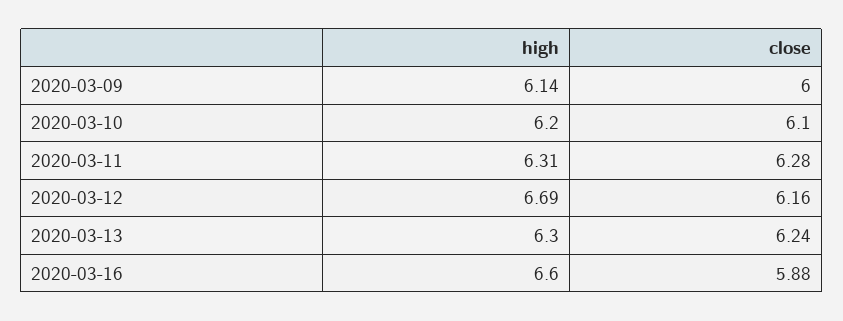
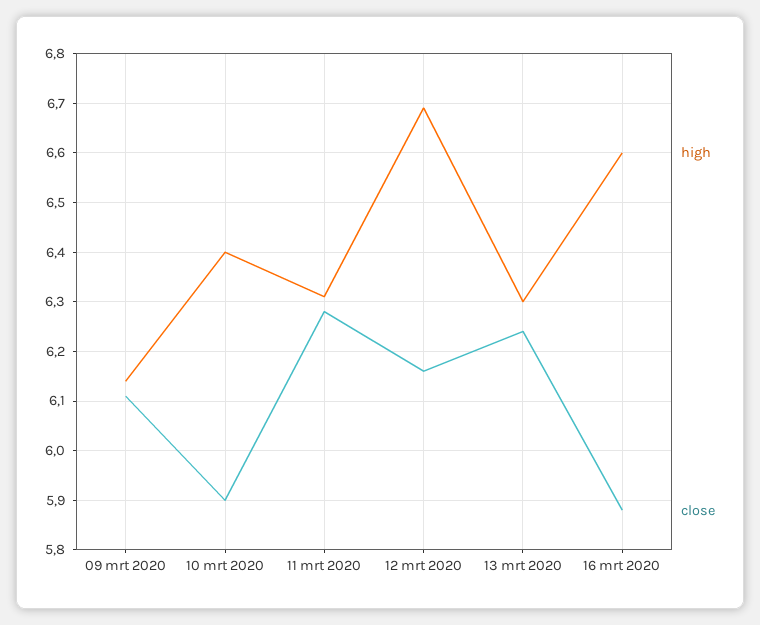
  {
    "high": {
      "2020-03-09": 6.14,
-     "2020-03-10": 6.2,
+     "2020-03-10": 6.4,
      "2020-03-11": 6.31,
      "2020-03-12": 6.69,
      "2020-03-13": 6.3,
      "2020-03-16": 6.6
    },
    "close": {
-     "2020-03-09": 6,
+     "2020-03-09": 6.1,
-     "2020-03-10": 6.1,
+     "2020-03-10": 5.9,
      "2020-03-11": 6.28,
      "2020-03-12": 6.16,
      "2020-03-13": 6.24,
      "2020-03-16": 5.88
    }
  }

